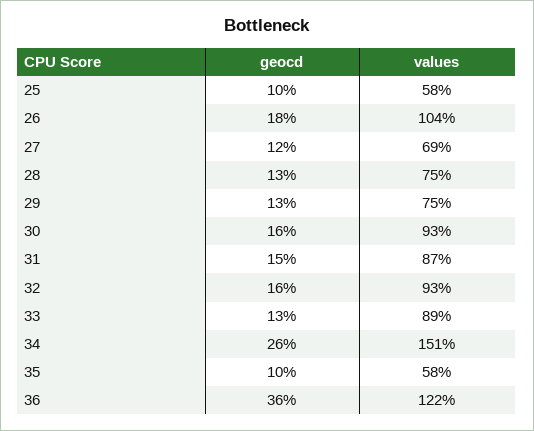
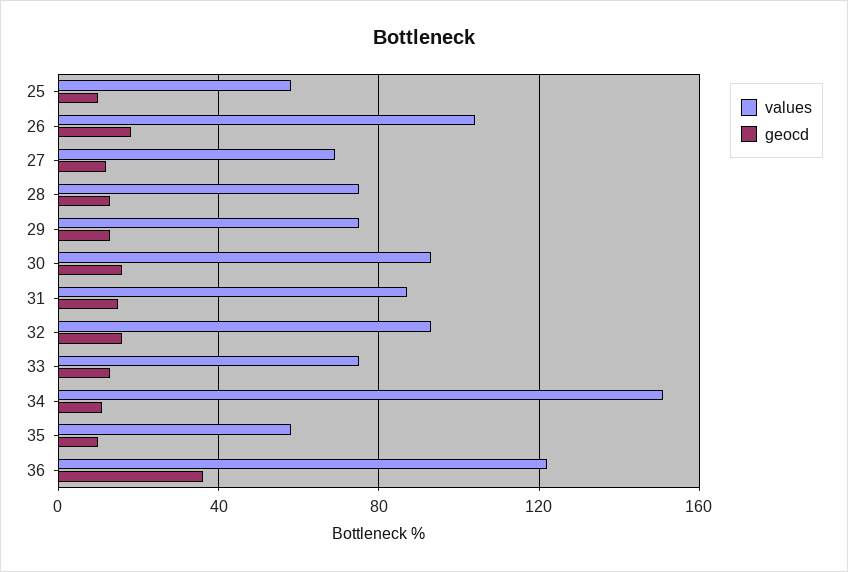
  {
    "geocd": {
      "25": 10,
      "26": 18,
      "27": 12,
      "28": 13,
      "29": 13,
      "30": 16,
      "31": 15,
      "32": 16,
      "33": 13,
-     "34": 26,
+     "34": 10,
      "35": 10,
      "36": 36
    },
    "values": {
      "25": 58,
      "26": 104,
      "27": 69,
      "28": 75,
      "29": 75,
      "30": 93,
      "31": 87,
      "32": 93,
-     "33": 89,
+     "33": 75,
      "34": 151,
      "35": 58,
      "36": 122
    }
  }

